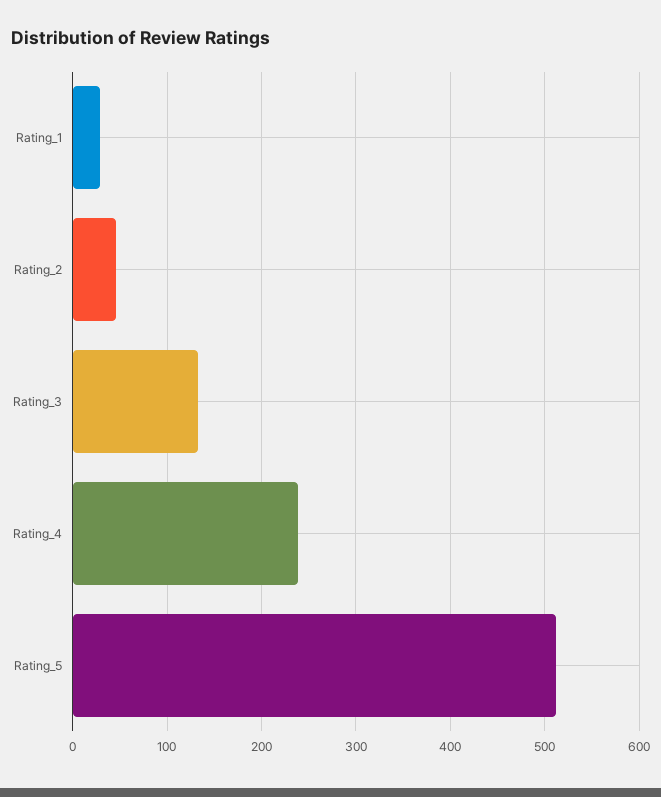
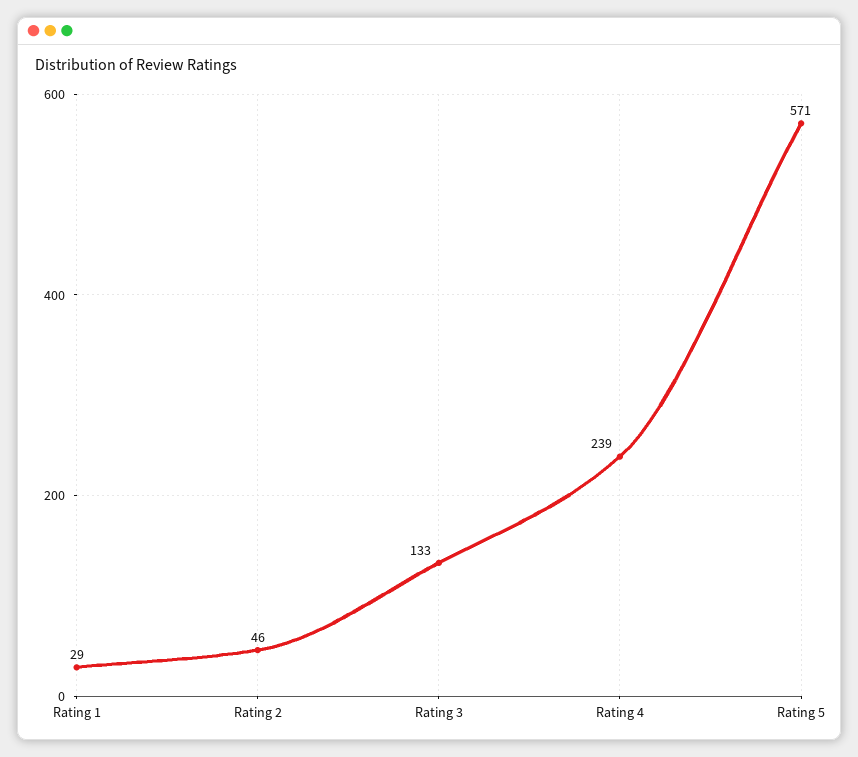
  {
    "Rating_1": 29,
    "Rating_2": 46,
    "Rating_3": 133,
    "Rating_4": 239,
-   "Rating_5": 510
+   "Rating_5": 571
  }

